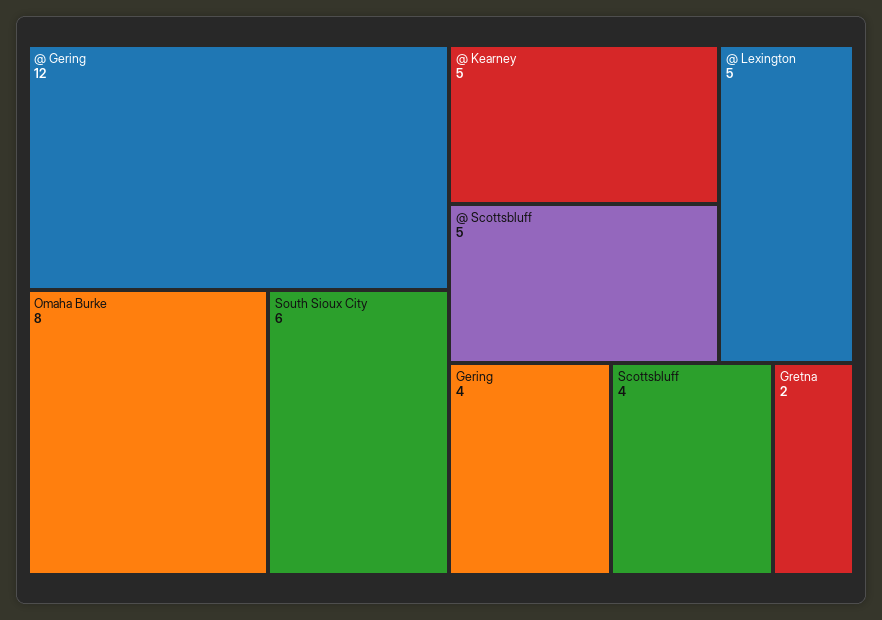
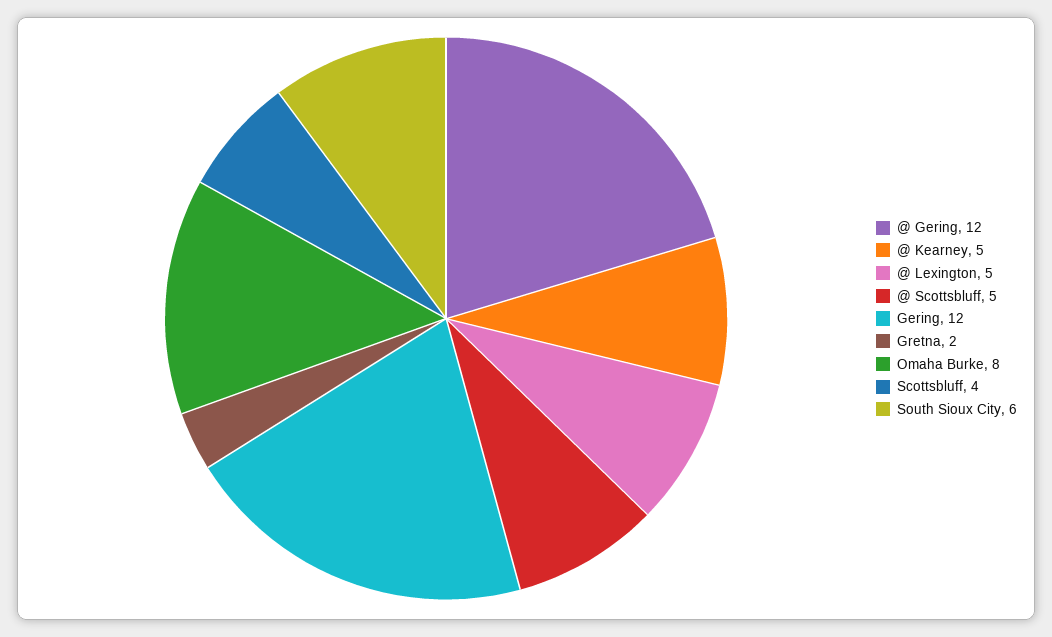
  {
    "@ Gering": 12,
    "Omaha Burke": 8,
    "South Sioux City": 6,
    "@ Kearney": 5,
    "@ Scottsbluff": 5,
    "@ Lexington": 5,
-   "Gering": 4,
+   "Gering": 12,
    "Scottsbluff": 4,
    "Gretna": 2
  }

